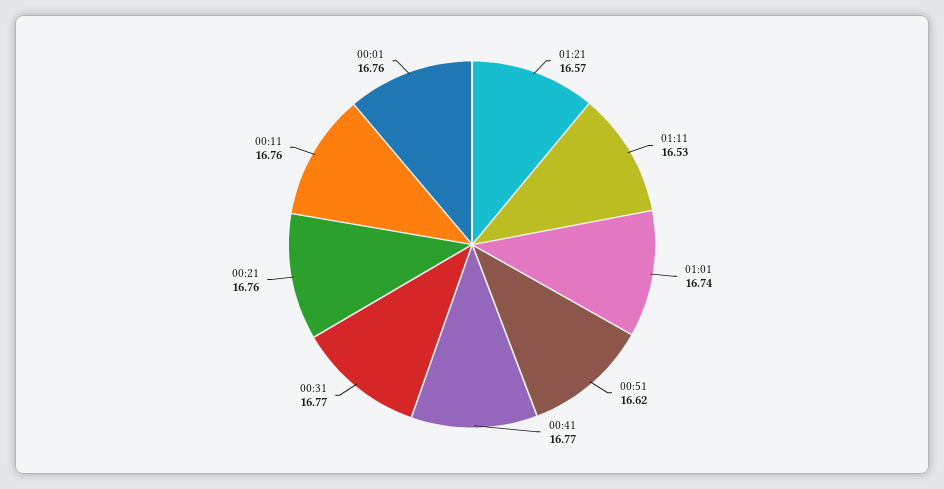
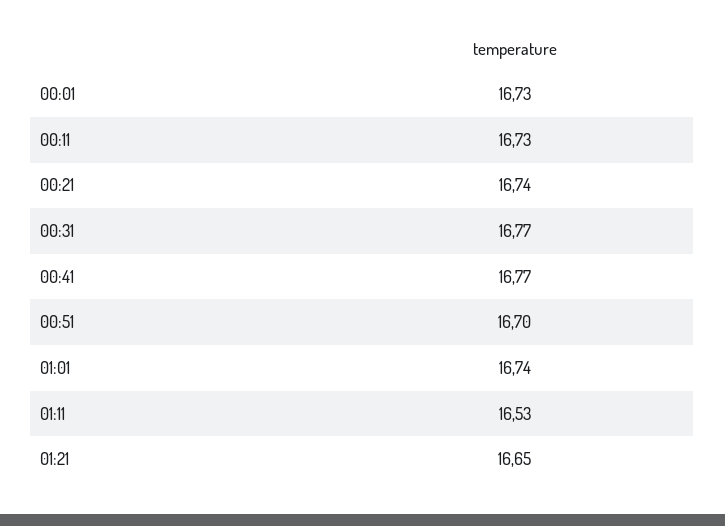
  {
-   "01:21": 16.57,
+   "01:21": 16.65,
    "01:11": 16.53,
    "01:01": 16.74,
-   "00:51": 16.62,
+   "00:51": 16.7,
    "00:41": 16.77,
    "00:31": 16.77,
-   "00:21": 16.76,
+   "00:21": 16.74,
-   "00:11": 16.76,
+   "00:11": 16.73,
-   "00:01": 16.76
+   "00:01": 16.73
  }

